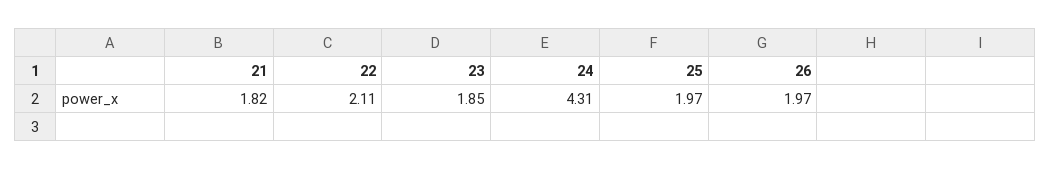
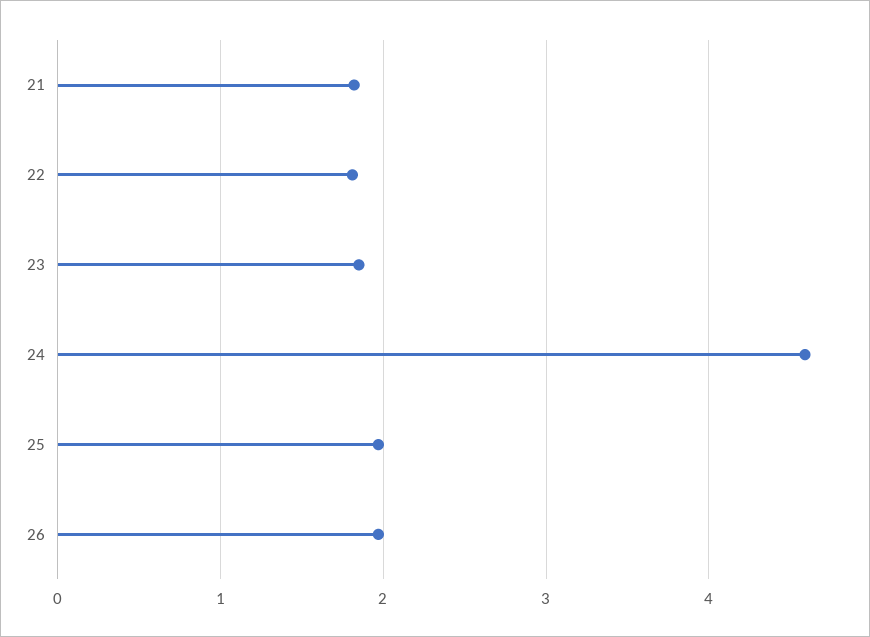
  {
    "21": 1.82,
-   "22": 2.11,
+   "22": 1.8,
    "23": 1.85,
-   "24": 4.31,
+   "24": 4.6,
    "25": 1.97,
    "26": 1.97
  }

